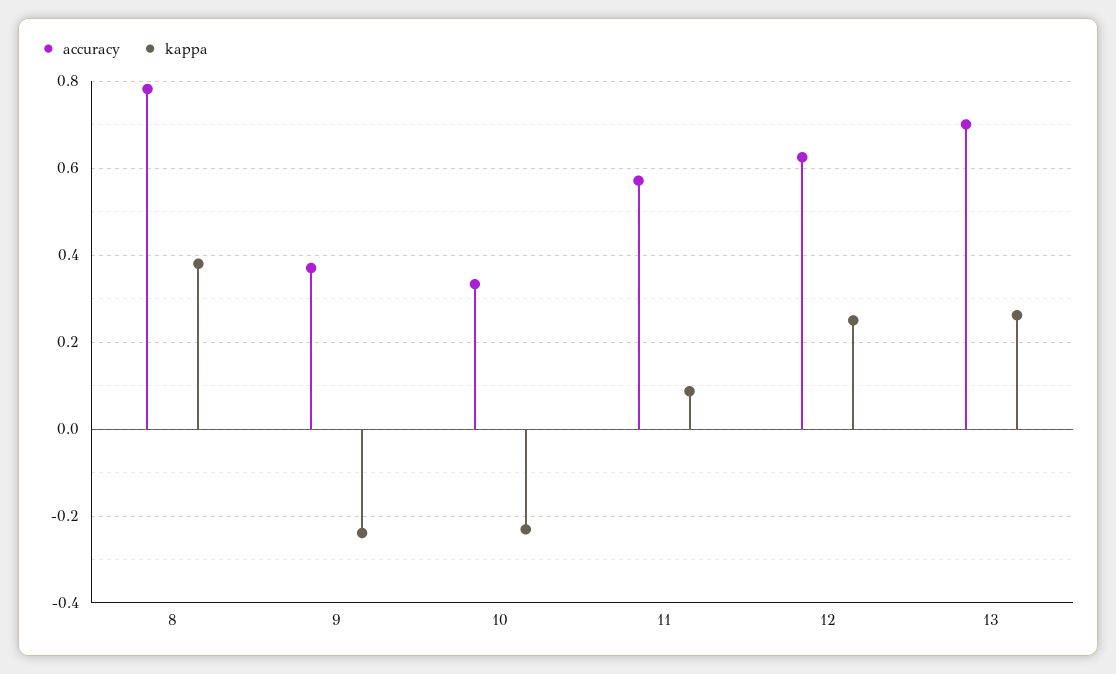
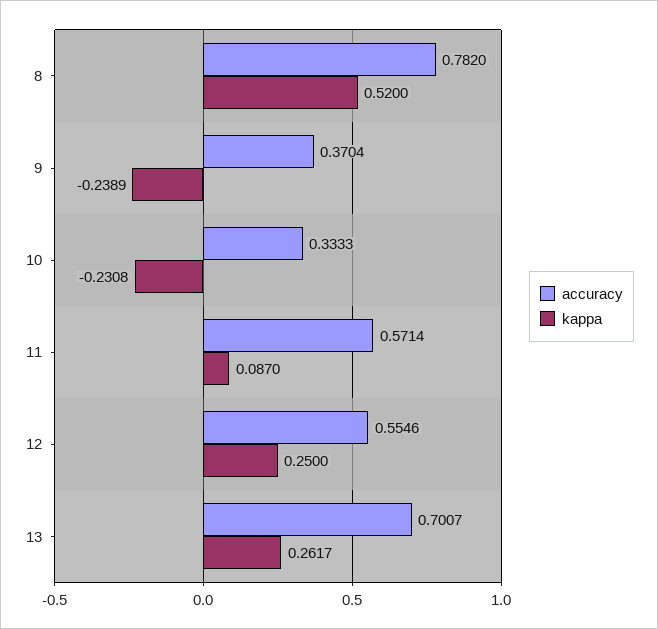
  {
    "accuracy": {
      "8": 0.782,
      "9": 0.3704,
      "10": 0.3333,
      "11": 0.5714,
-     "12": 0.62,
+     "12": 0.5546,
      "13": 0.7007
    },
    "kappa": {
-     "8": 0.38,
+     "8": 0.52,
      "9": -0.2389,
      "10": -0.2308,
      "11": 0.087,
      "12": 0.25,
      "13": 0.2617
    }
  }

